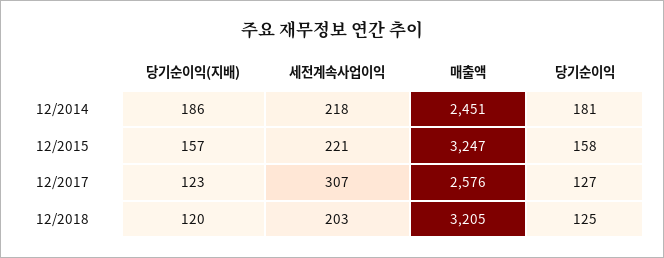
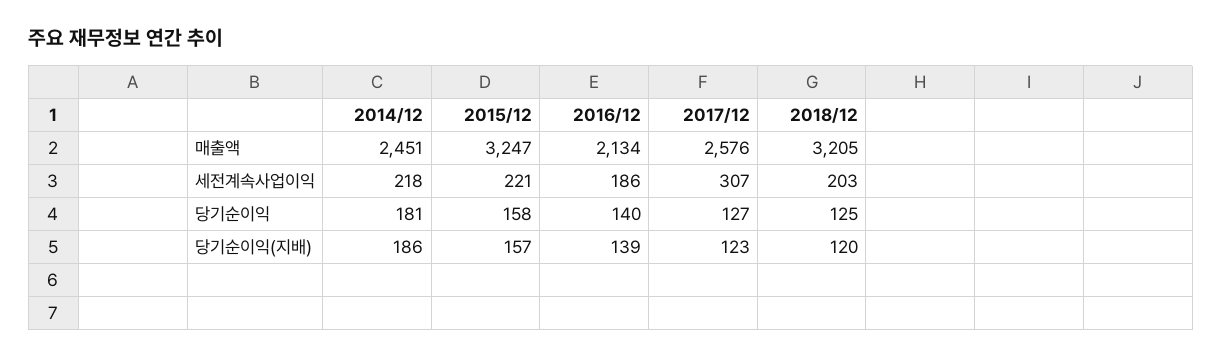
  {
    "당기순이익(지배)": {
      "12/2014": 186,
      "12/2015": 157,
      "12/2017": 123,
-     "12/2018": 120
+     "12/2018": 120,
+     "2016/12": 139
    },
    "세전계속사업이익": {
      "12/2014": 218,
      "12/2015": 221,
      "12/2017": 307,
-     "12/2018": 203
+     "12/2018": 203,
+     "2016/12": 186
    },
    "매출액": {
      "12/2014": 2451,
      "12/2015": 3247,
      "12/2017": 2576,
-     "12/2018": 3205
+     "12/2018": 3205,
+     "2016/12": 2134
    },
    "당기순이익": {
      "12/2014": 181,
      "12/2015": 158,
      "12/2017": 127,
-     "12/2018": 125
+     "12/2018": 125,
+     "2016/12": 140
    }
  }

